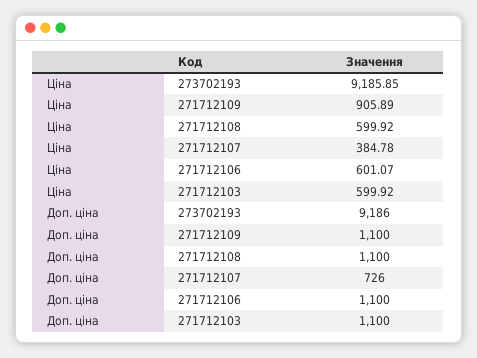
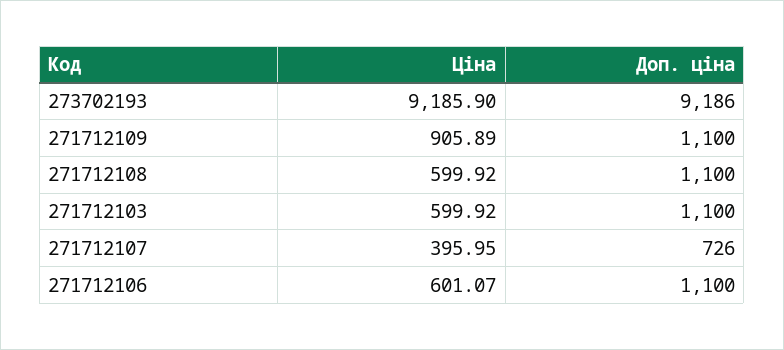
  {
    "Ціна": {
-     "273702193": 9185.85,
+     "273702193": 9185.9,
      "271712109": 905.89,
      "271712108": 599.92,
-     "271712107": 384.78,
+     "271712107": 395.95,
      "271712106": 601.07,
      "271712103": 599.92
    },
    "Доп. ціна": {
      "273702193": 9186,
      "271712109": 1100,
      "271712108": 1100,
      "271712107": 726,
      "271712106": 1100,
      "271712103": 1100
    }
  }

